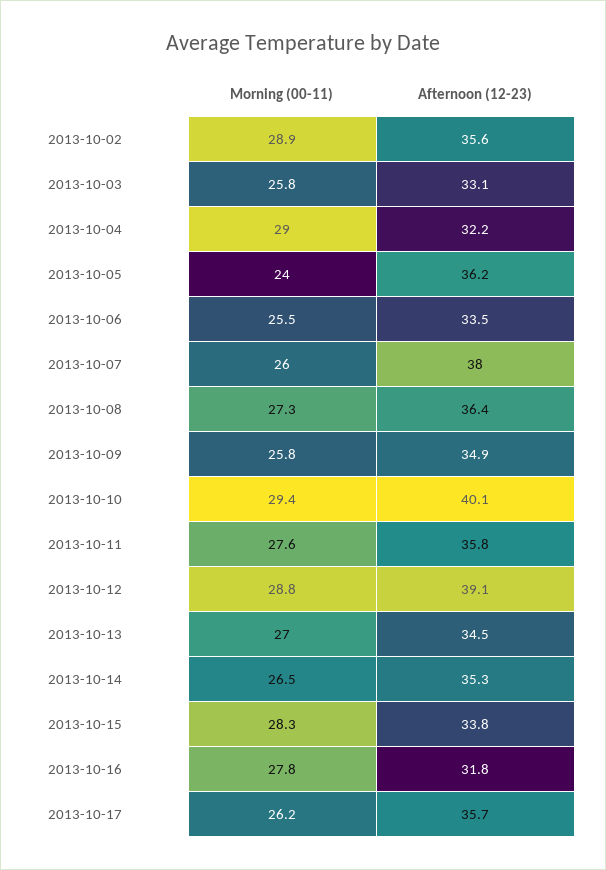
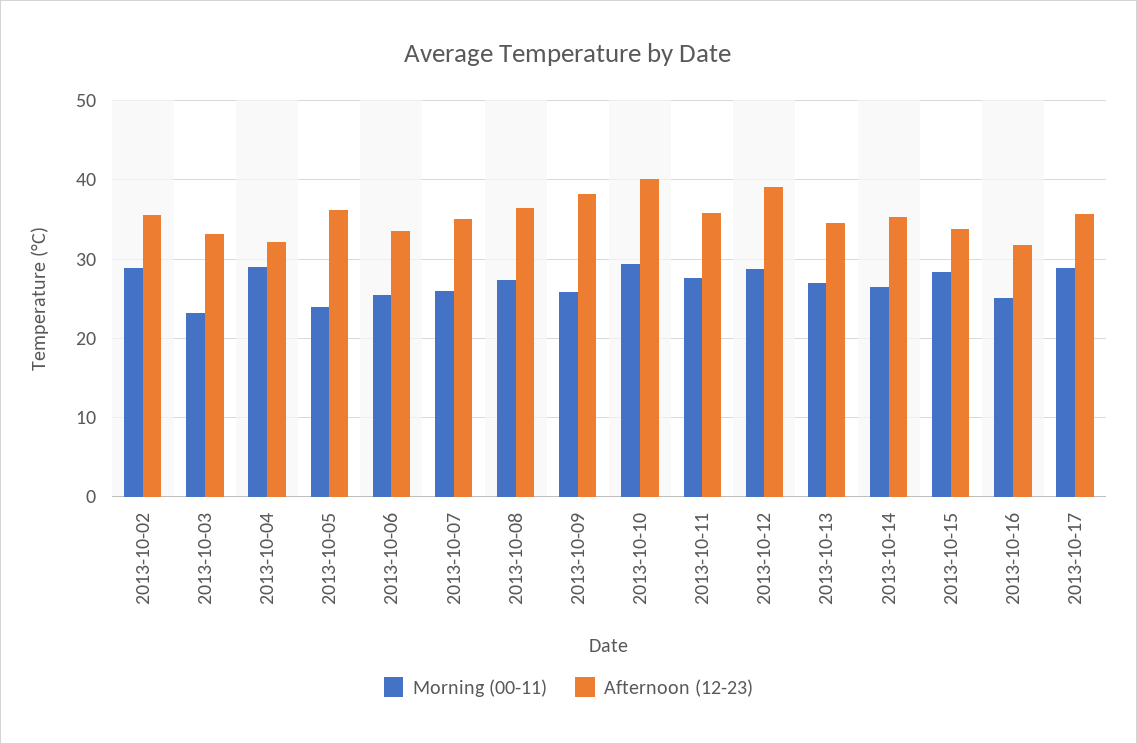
  {
    "Morning (00-11)": {
      "2013-10-02": 28.9,
-     "2013-10-03": 25.8,
+     "2013-10-03": 23,
      "2013-10-04": 29,
      "2013-10-05": 24,
      "2013-10-06": 25.5,
      "2013-10-07": 26,
      "2013-10-08": 27.3,
      "2013-10-09": 25.8,
      "2013-10-10": 29.4,
      "2013-10-11": 27.6,
      "2013-10-12": 28.8,
      "2013-10-13": 27,
      "2013-10-14": 26.5,
      "2013-10-15": 28.3,
-     "2013-10-16": 27.8,
+     "2013-10-16": 25,
-     "2013-10-17": 26.2
+     "2013-10-17": 29
    },
    "Afternoon (12-23)": {
      "2013-10-02": 35.6,
      "2013-10-03": 33.1,
      "2013-10-04": 32.2,
      "2013-10-05": 36.2,
      "2013-10-06": 33.5,
-     "2013-10-07": 38,
+     "2013-10-07": 35,
      "2013-10-08": 36.4,
-     "2013-10-09": 34.9,
+     "2013-10-09": 38,
      "2013-10-10": 40.1,
      "2013-10-11": 35.8,
      "2013-10-12": 39.1,
      "2013-10-13": 34.5,
      "2013-10-14": 35.3,
      "2013-10-15": 33.8,
      "2013-10-16": 31.8,
      "2013-10-17": 35.7
    }
  }

